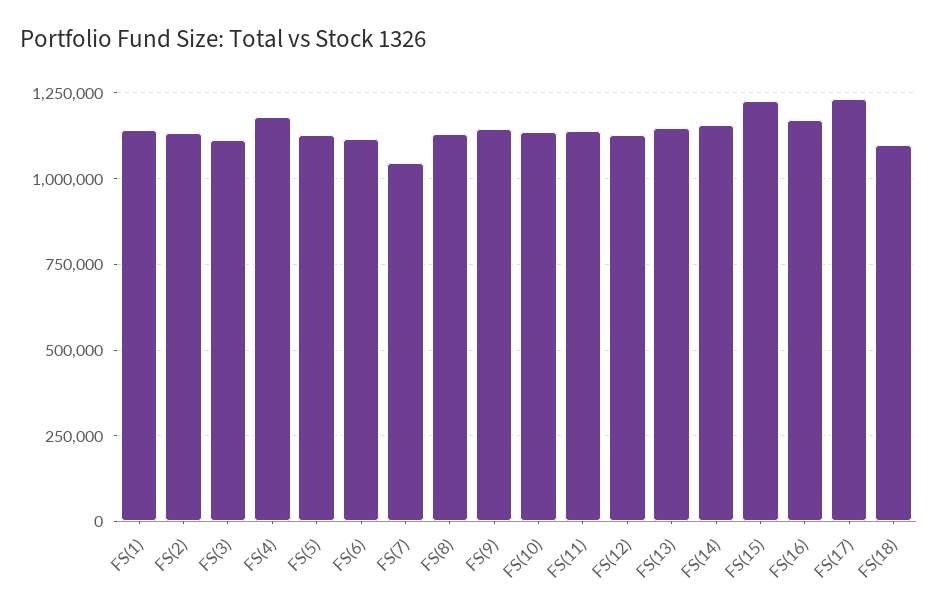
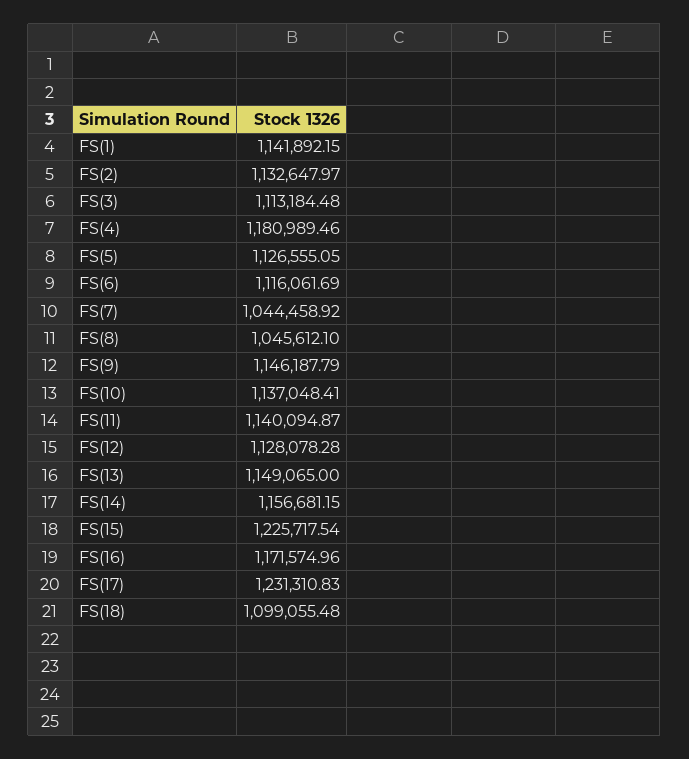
  {
    "FS(1)": 1141892.15,
    "FS(2)": 1132647.97,
    "FS(3)": 1113184.48,
    "FS(4)": 1180989.46,
    "FS(5)": 1126555.05,
    "FS(6)": 1116061.69,
    "FS(7)": 1044458.92,
-   "FS(8)": 1125000,
+   "FS(8)": 1045612.1,
    "FS(9)": 1146187.79,
    "FS(10)": 1137048.41,
    "FS(11)": 1140094.87,
    "FS(12)": 1128078.28,
    "FS(13)": 1149065,
    "FS(14)": 1156681.15,
    "FS(15)": 1225717.54,
    "FS(16)": 1171574.96,
    "FS(17)": 1231310.83,
    "FS(18)": 1099055.48
  }

